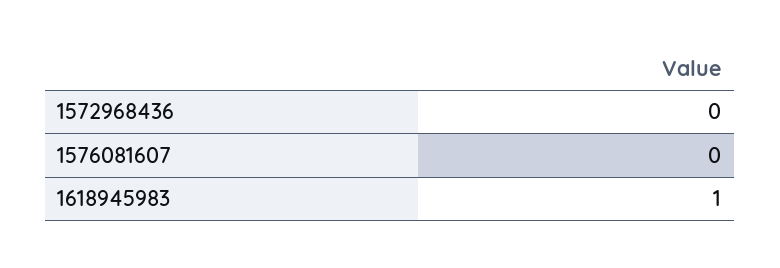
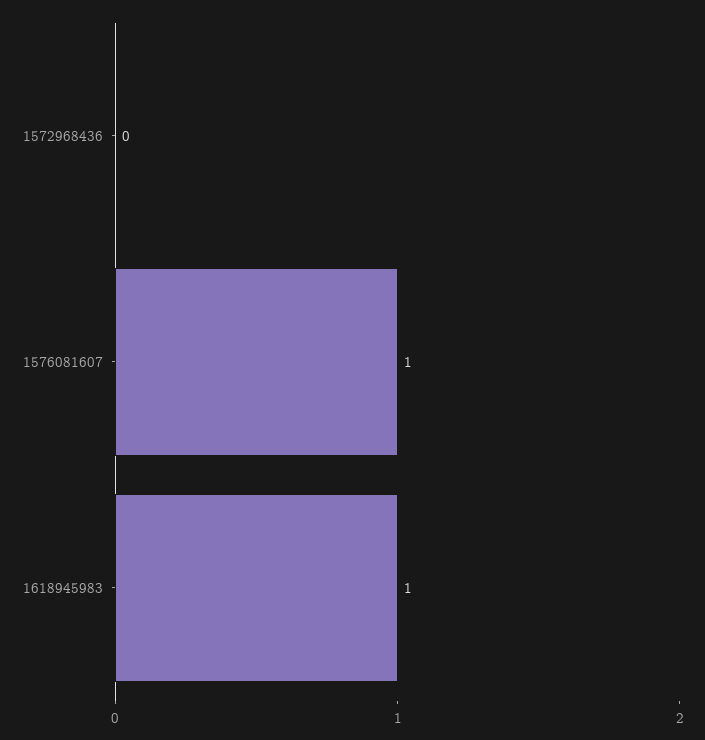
  {
    "1572968436": 0,
-   "1576081607": 0,
+   "1576081607": 1,
    "1618945983": 1
  }

